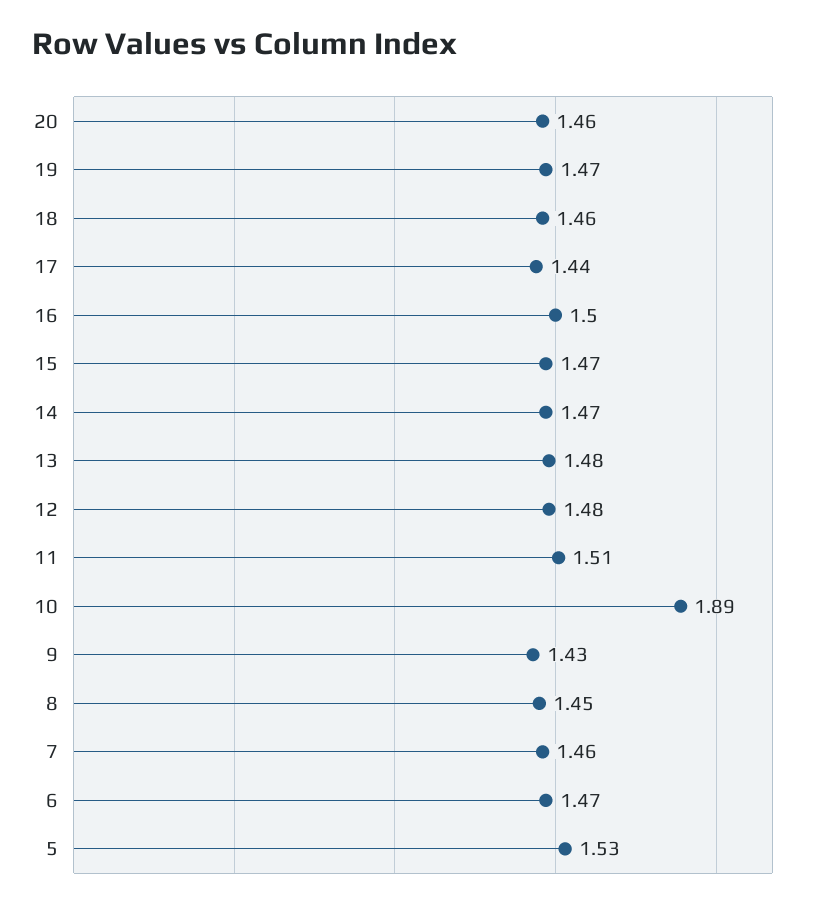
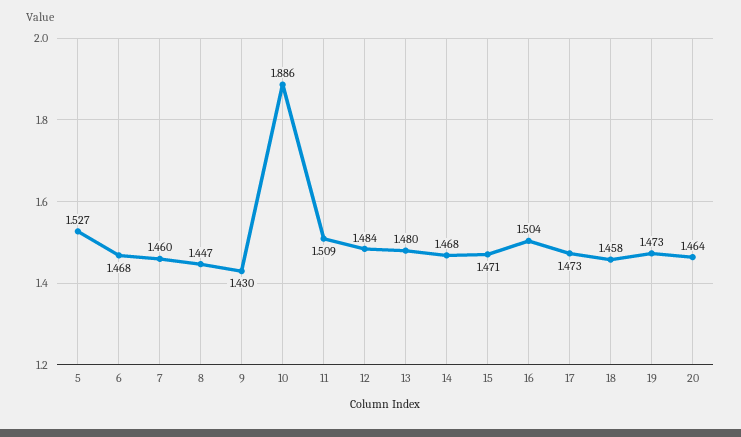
  {
    "20": 1.464,
    "19": 1.473,
    "18": 1.458,
-   "17": 1.44,
+   "17": 1.473,
    "16": 1.504,
    "15": 1.471,
    "14": 1.468,
    "13": 1.48,
    "12": 1.484,
    "11": 1.509,
    "10": 1.886,
    "9": 1.43,
    "8": 1.447,
    "7": 1.46,
    "6": 1.468,
    "5": 1.527
  }

